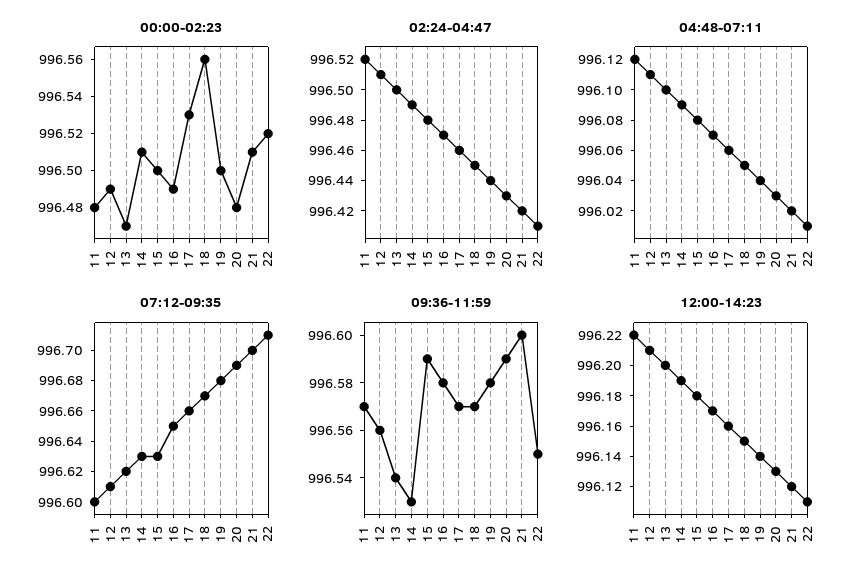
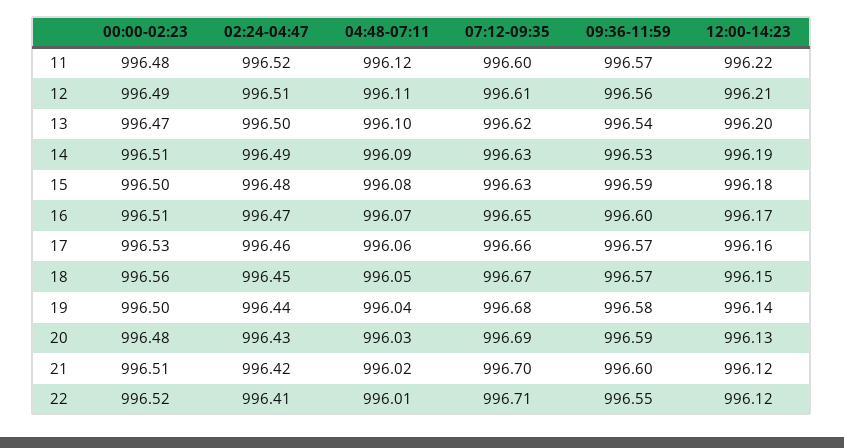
  {
    "00:00-02:23": {
      "11": 996.48,
      "12": 996.49,
      "13": 996.47,
      "14": 996.51,
      "15": 996.5,
-     "16": 996.49,
+     "16": 996.51,
      "17": 996.53,
      "18": 996.56,
      "19": 996.5,
      "20": 996.48,
      "21": 996.51,
      "22": 996.52
    },
    "02:24-04:47": {
      "11": 996.52,
      "12": 996.51,
      "13": 996.5,
      "14": 996.49,
      "15": 996.48,
      "16": 996.47,
      "17": 996.46,
      "18": 996.45,
      "19": 996.44,
      "20": 996.43,
      "21": 996.42,
      "22": 996.41
    },
    "04:48-07:11": {
      "11": 996.12,
      "12": 996.11,
      "13": 996.1,
      "14": 996.09,
      "15": 996.08,
      "16": 996.07,
      "17": 996.06,
      "18": 996.05,
      "19": 996.04,
      "20": 996.03,
      "21": 996.02,
      "22": 996.01
    },
    "07:12-09:35": {
      "11": 996.6,
      "12": 996.61,
      "13": 996.62,
      "14": 996.63,
      "15": 996.63,
      "16": 996.65,
      "17": 996.66,
      "18": 996.67,
      "19": 996.68,
      "20": 996.69,
      "21": 996.7,
      "22": 996.71
    },
    "09:36-11:59": {
      "11": 996.57,
      "12": 996.56,
      "13": 996.54,
      "14": 996.53,
      "15": 996.59,
-     "16": 996.58,
+     "16": 996.6,
      "17": 996.57,
      "18": 996.57,
      "19": 996.58,
      "20": 996.59,
      "21": 996.6,
      "22": 996.55
    },
    "12:00-14:23": {
      "11": 996.22,
      "12": 996.21,
      "13": 996.2,
      "14": 996.19,
      "15": 996.18,
      "16": 996.17,
      "17": 996.16,
      "18": 996.15,
      "19": 996.14,
      "20": 996.13,
      "21": 996.12,
-     "22": 996.11
+     "22": 996.12
    }
  }

